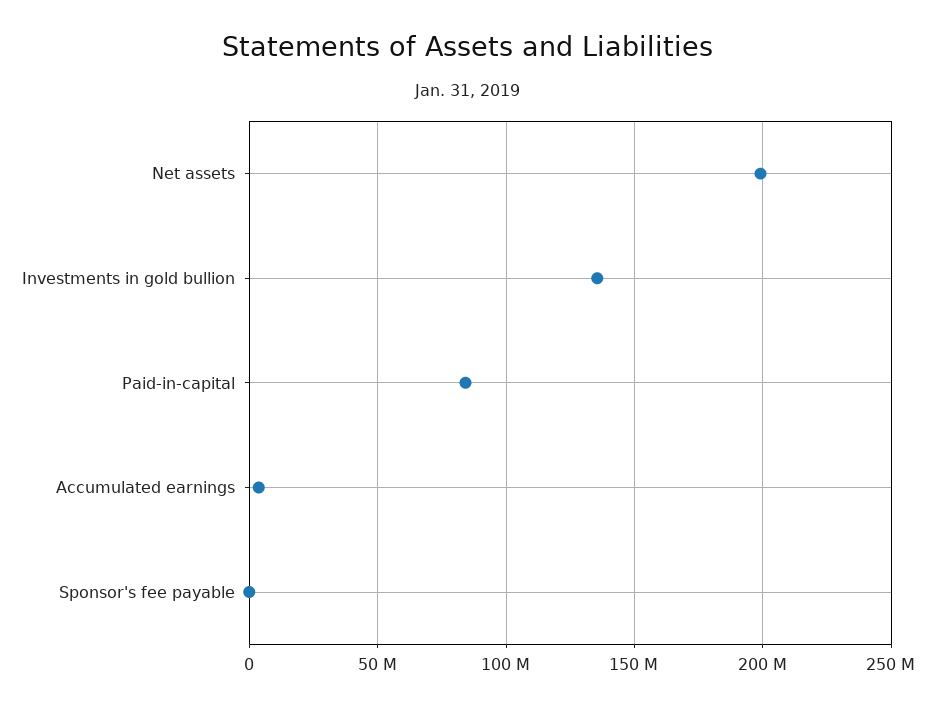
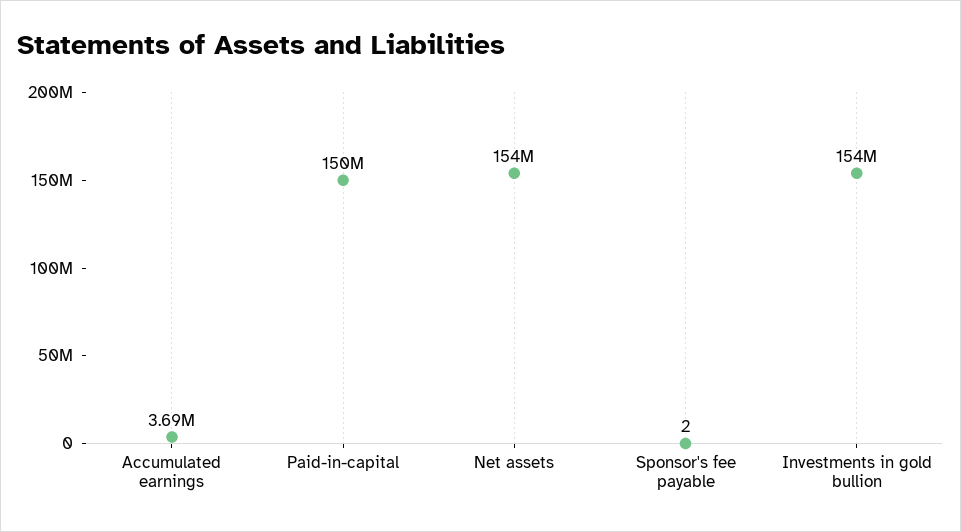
  {
-   "Net assets": 200000000,
+   "Net assets": 154000000,
-   "Investments in gold bullion": 135000000,
+   "Investments in gold bullion": 154000000,
-   "Paid-in-capital": 85000000,
+   "Paid-in-capital": 150000000,
    "Accumulated earnings": 3690000,
    "Sponsor's fee payable": 2
  }

